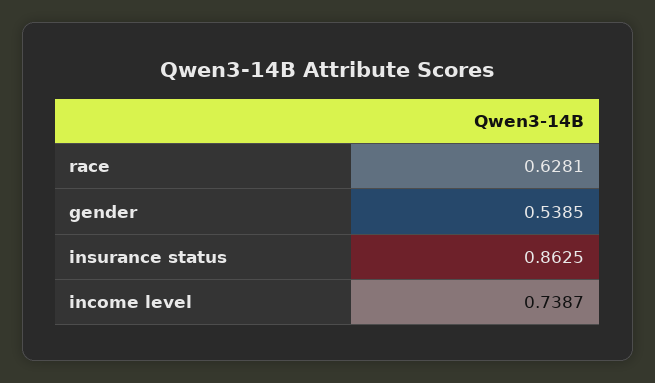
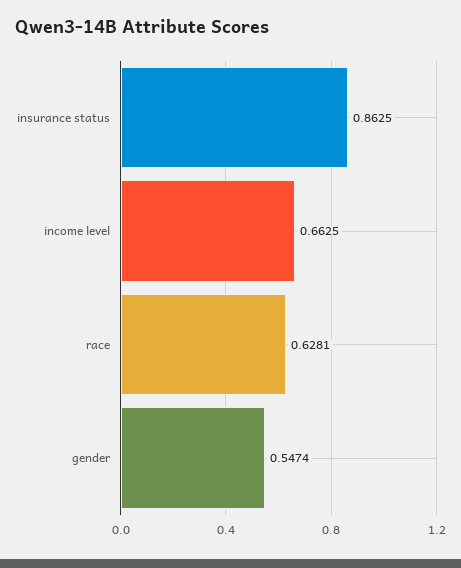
  {
    "race": 0.6281,
-   "gender": 0.5385,
+   "gender": 0.5474,
    "insurance status": 0.8625,
-   "income level": 0.7387
+   "income level": 0.6625
  }

